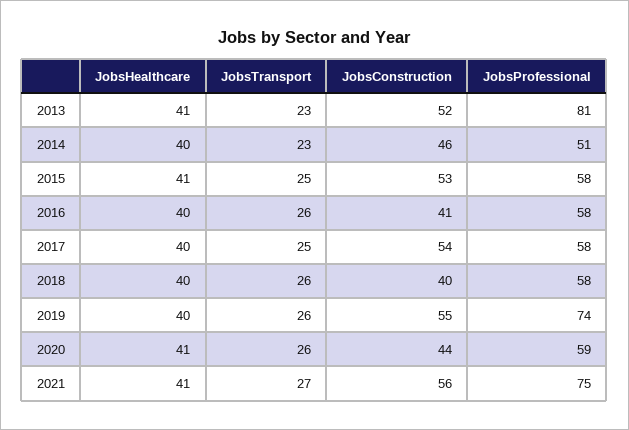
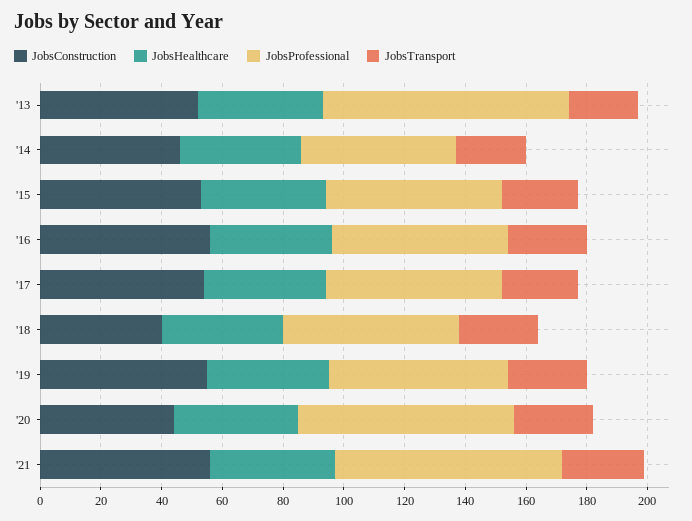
  {
    "JobsHealthcare": {
      "2013": 41,
      "2014": 40,
      "2015": 41,
      "2016": 40,
      "2017": 40,
      "2018": 40,
      "2019": 40,
      "2020": 41,
      "2021": 41
    },
    "JobsTransport": {
      "2013": 23,
      "2014": 23,
      "2015": 25,
      "2016": 26,
      "2017": 25,
      "2018": 26,
      "2019": 26,
      "2020": 26,
      "2021": 27
    },
    "JobsConstruction": {
      "2013": 52,
      "2014": 46,
      "2015": 53,
-     "2016": 41,
+     "2016": 55,
      "2017": 54,
      "2018": 40,
      "2019": 55,
      "2020": 44,
      "2021": 56
    },
    "JobsProfessional": {
      "2013": 81,
      "2014": 51,
      "2015": 58,
      "2016": 58,
      "2017": 58,
      "2018": 58,
-     "2019": 74,
+     "2019": 60,
-     "2020": 59,
+     "2020": 70,
      "2021": 75
    }
  }

